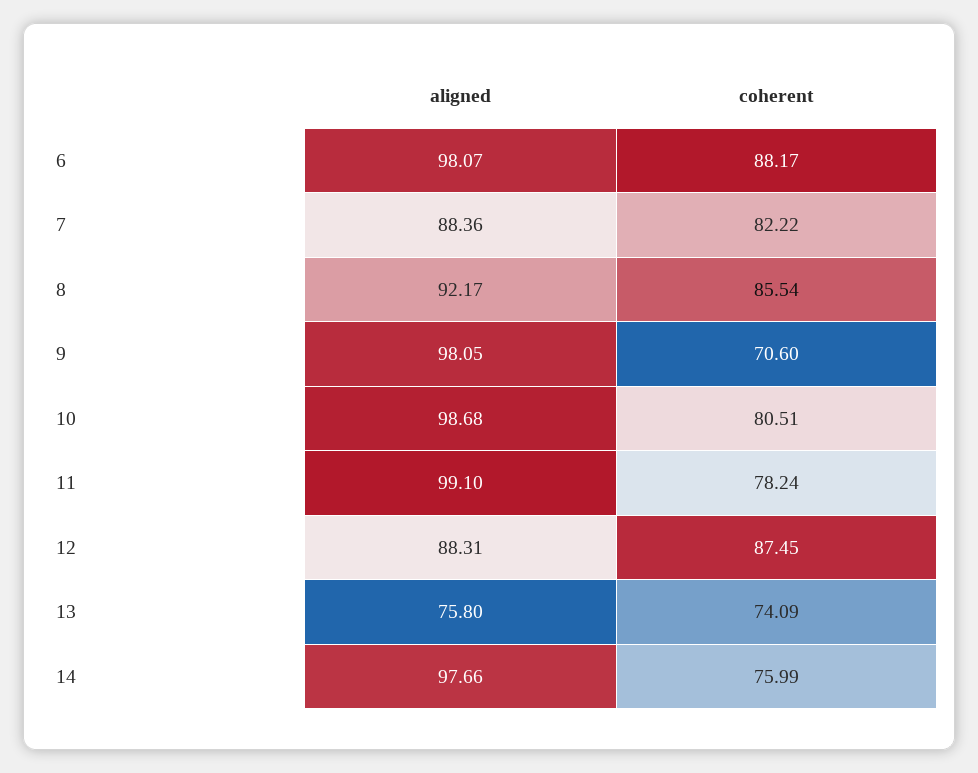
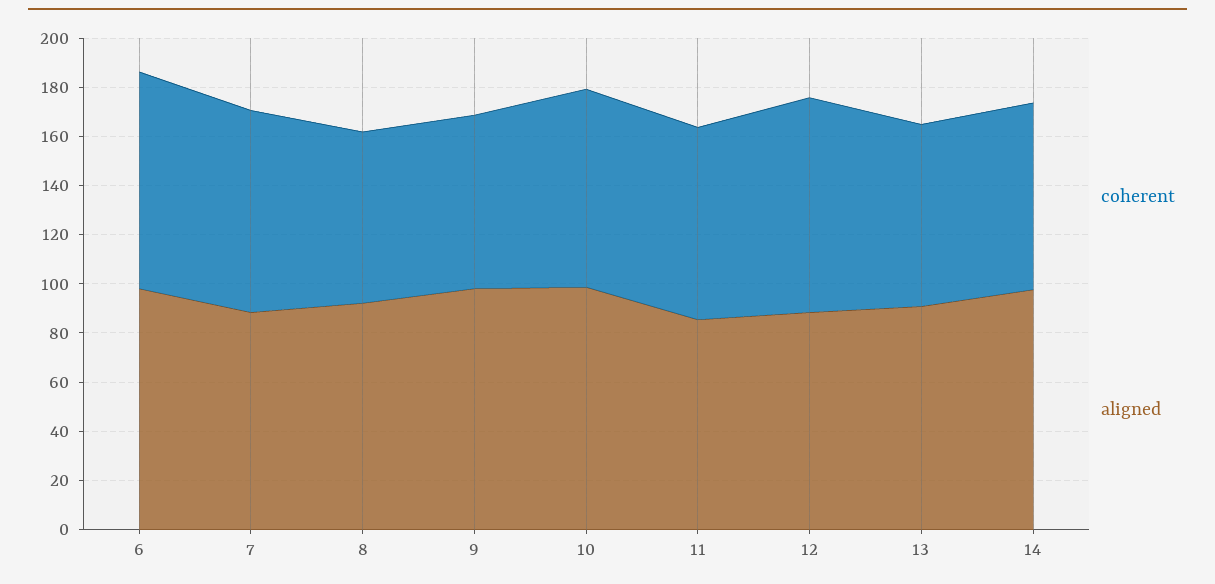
  {
    "aligned": {
      "6": 98.07,
      "7": 88.36,
      "8": 92.17,
      "9": 98.05,
      "10": 98.68,
-     "11": 99.1,
+     "11": 85,
      "12": 88.31,
-     "13": 75.8,
+     "13": 90,
      "14": 97.66
    },
    "coherent": {
      "6": 88.17,
      "7": 82.22,
-     "8": 85.54,
+     "8": 70,
      "9": 70.6,
      "10": 80.51,
      "11": 78.24,
      "12": 87.45,
      "13": 74.09,
      "14": 75.99
    }
  }

